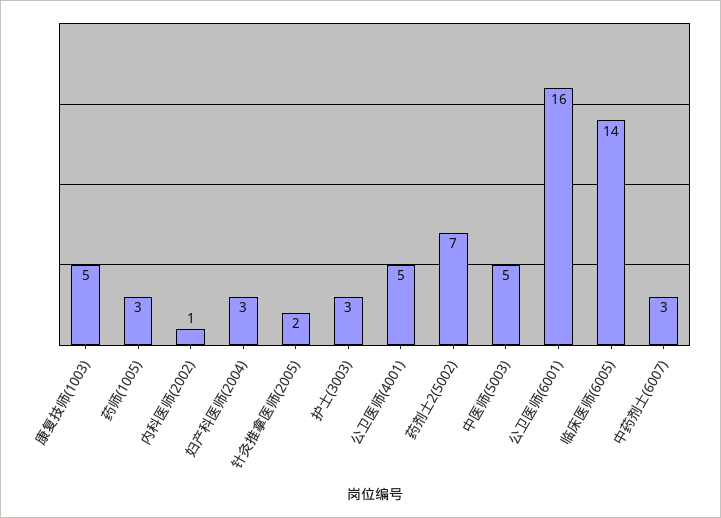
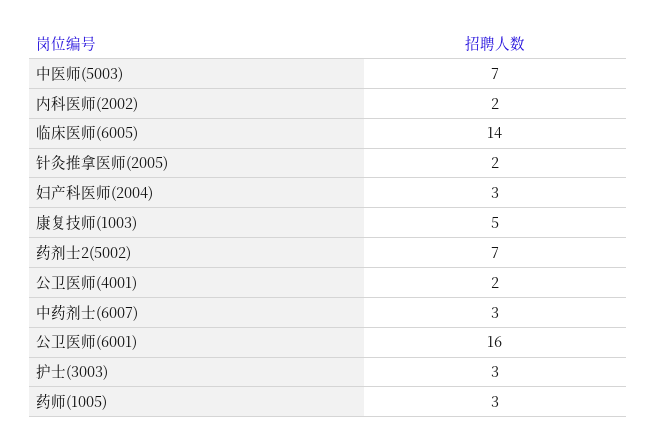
  {
    "康复技师(1003)": 5,
    "药师(1005)": 3,
-   "内科医师(2002)": 1,
+   "内科医师(2002)": 2,
    "妇产科医师(2004)": 3,
    "针灸推拿医师(2005)": 2,
    "护士(3003)": 3,
-   "公卫医师(4001)": 5,
+   "公卫医师(4001)": 2,
    "药剂士2(5002)": 7,
-   "中医师(5003)": 5,
+   "中医师(5003)": 7,
    "公卫医师(6001)": 16,
    "临床医师(6005)": 14,
    "中药剂士(6007)": 3
  }

